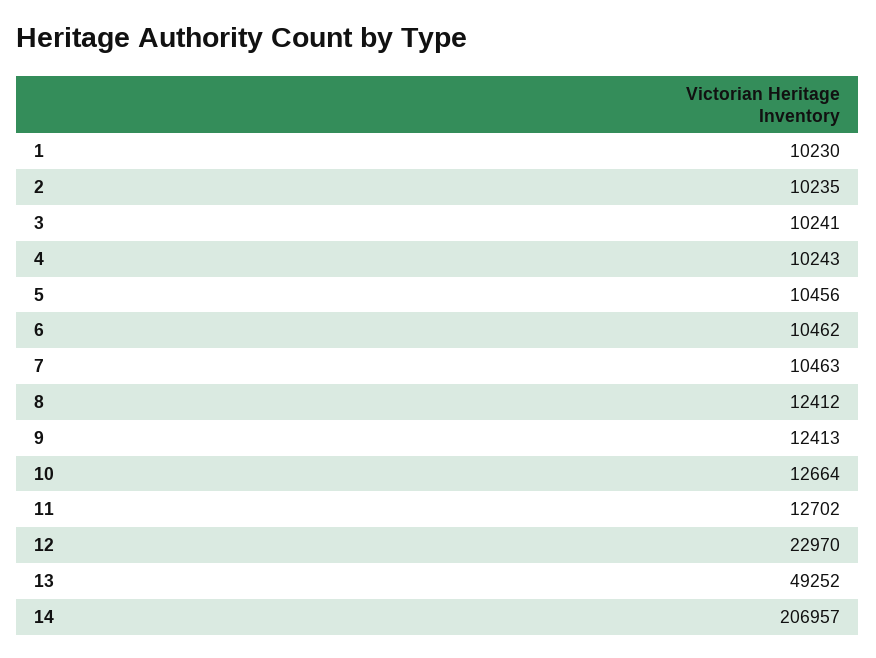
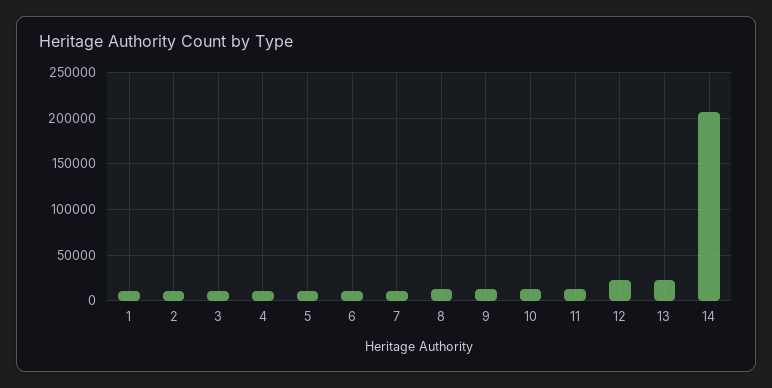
  {
    "1": 10230,
    "2": 10235,
    "3": 10241,
    "4": 10243,
    "5": 10456,
    "6": 10462,
    "7": 10463,
    "8": 12412,
    "9": 12413,
    "10": 12664,
    "11": 12702,
    "12": 22970,
-   "13": 49252,
+   "13": 20000,
    "14": 206957
  }

